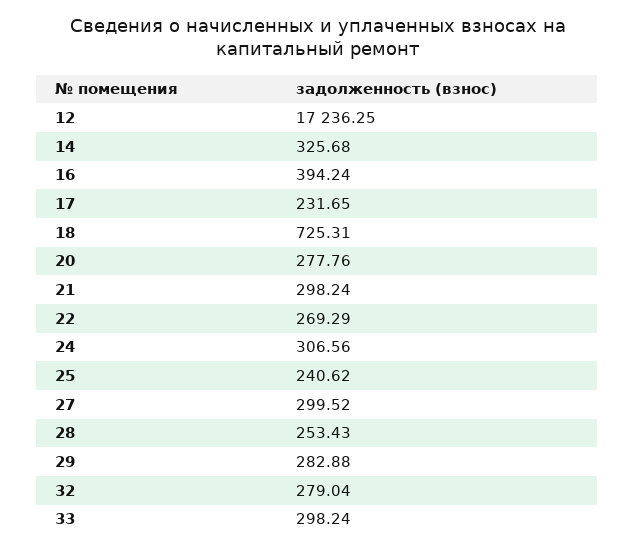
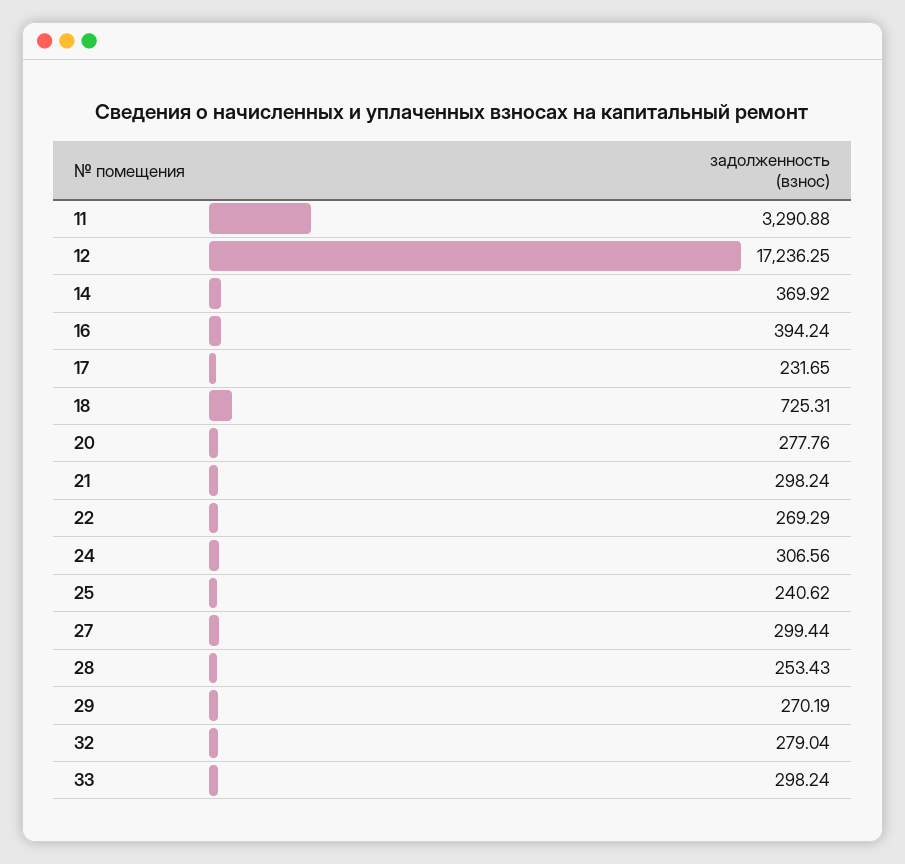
  {
    "12": 17236.25,
-   "14": 325.68,
+   "14": 369.92,
    "16": 394.24,
    "17": 231.65,
    "18": 725.31,
    "20": 277.76,
    "21": 298.24,
    "22": 269.29,
    "24": 306.56,
    "25": 240.62,
-   "27": 299.52,
+   "27": 299.44,
    "28": 253.43,
-   "29": 282.88,
+   "29": 270.19,
    "32": 279.04,
-   "33": 298.24
+   "33": 298.24,
+   "11": 3290.88
  }

